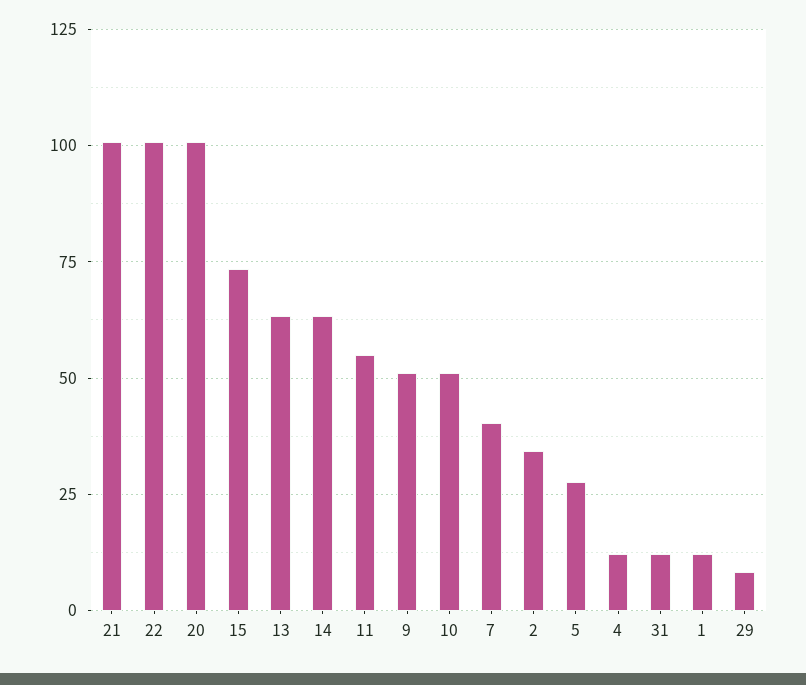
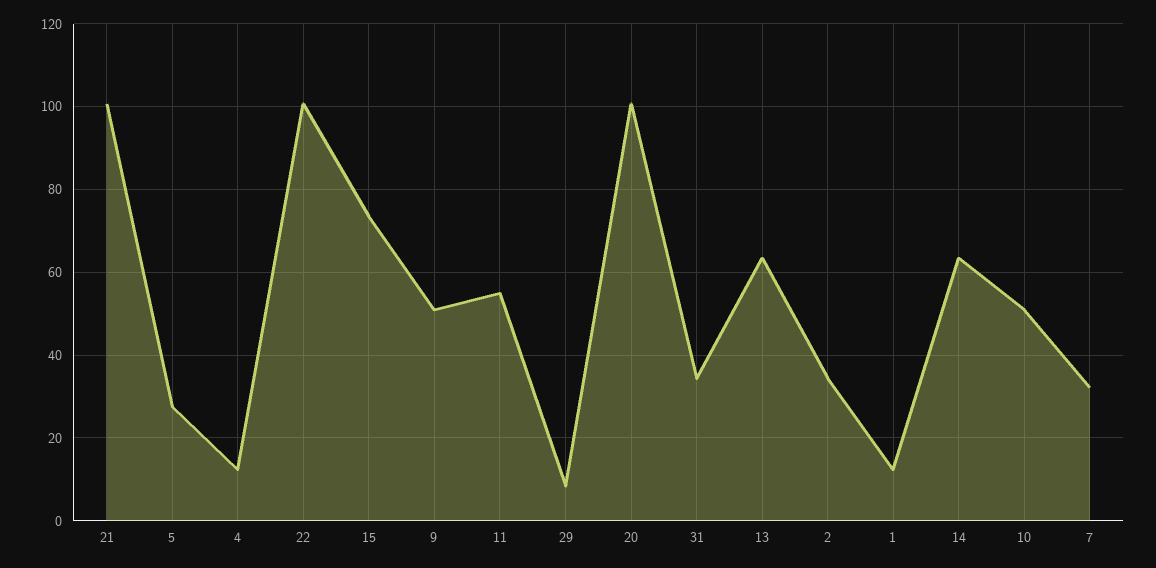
  {
    "21": 100,
    "22": 100,
    "20": 100,
    "15": 74,
    "13": 64,
    "14": 64,
    "11": 54,
    "9": 50,
    "10": 50,
-   "7": 40,
+   "7": 32,
    "2": 34,
    "5": 28,
    "4": 12,
-   "31": 12.5,
+   "31": 34,
    "1": 12,
    "29": 8
  }

